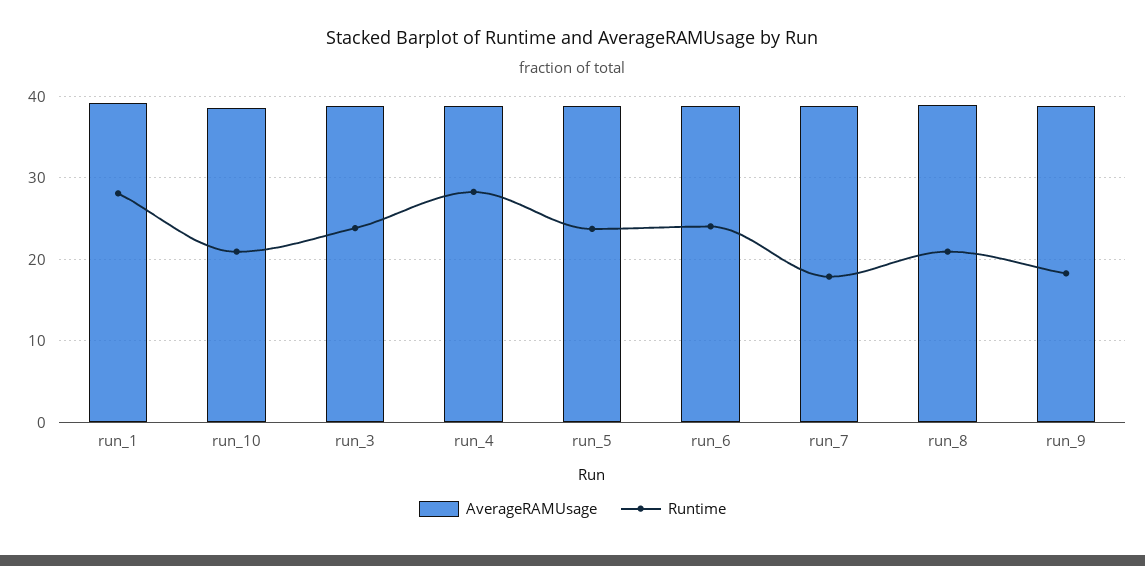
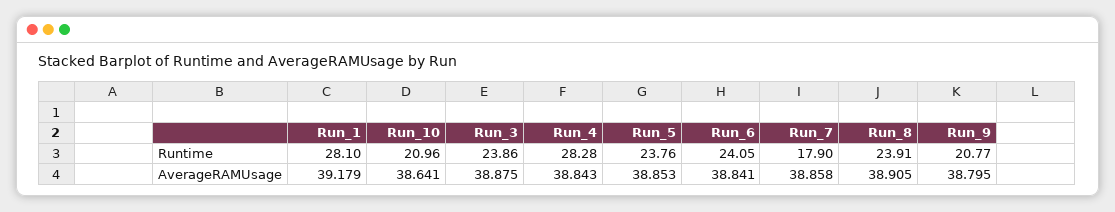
  {
    "AverageRAMUsage": {
      "run_1": 39.179,
      "run_10": 38.641,
      "run_3": 38.875,
      "run_4": 38.843,
      "run_5": 38.853,
      "run_6": 38.841,
      "run_7": 38.858,
      "run_8": 38.905,
      "run_9": 38.795
    },
    "Runtime": {
      "run_1": 28.1,
      "run_10": 20.96,
      "run_3": 23.86,
      "run_4": 28.28,
      "run_5": 23.76,
      "run_6": 24.05,
      "run_7": 17.9,
-     "run_8": 21,
+     "run_8": 23.91,
-     "run_9": 18
+     "run_9": 20.77
    }
  }

